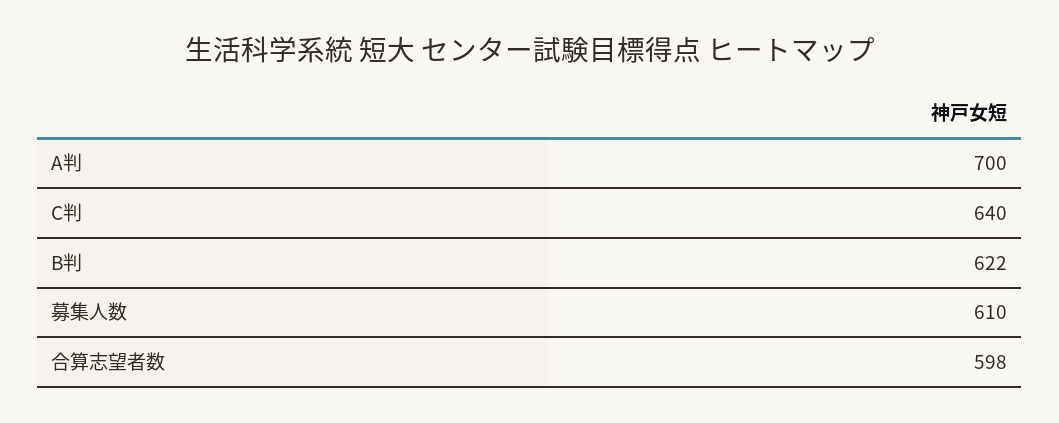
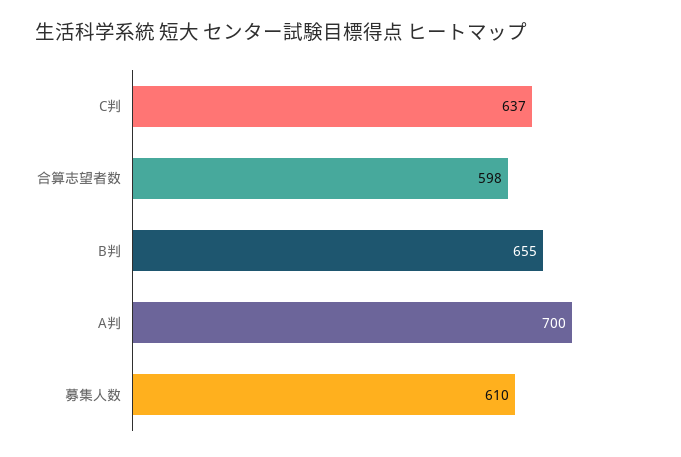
  {
    "A判": 700,
-   "C判": 640,
+   "C判": 637,
-   "B判": 622,
+   "B判": 655,
    "募集人数": 610,
    "合算志望者数": 598
  }

